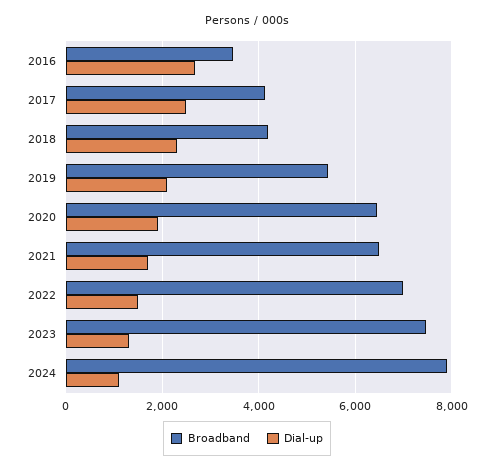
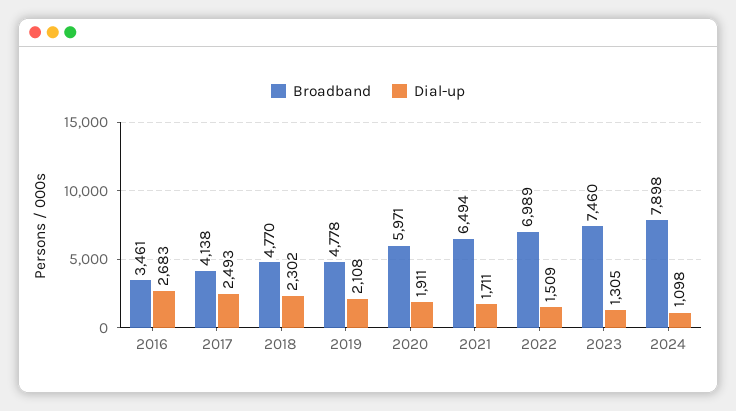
  {
    "Broadband": {
      "2016": 3461,
      "2017": 4138,
-     "2018": 4200,
+     "2018": 4770,
-     "2019": 5400,
+     "2019": 4778,
-     "2020": 6400,
+     "2020": 5971,
      "2021": 6494,
      "2022": 6989,
      "2023": 7460,
      "2024": 7898
    },
    "Dial-up": {
      "2016": 2683,
      "2017": 2493,
      "2018": 2302,
      "2019": 2108,
      "2020": 1911,
      "2021": 1711,
      "2022": 1509,
      "2023": 1305,
      "2024": 1098
    }
  }

